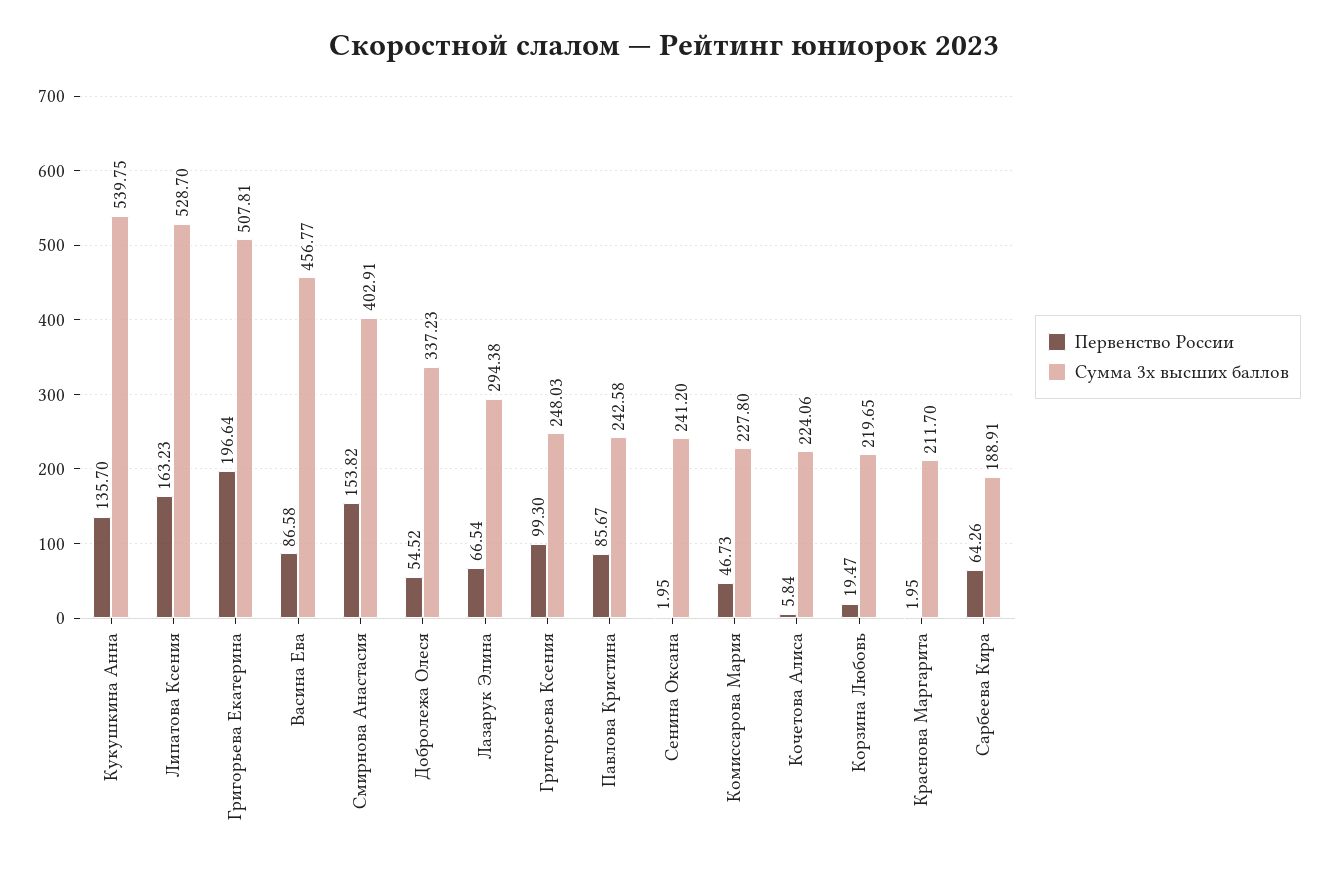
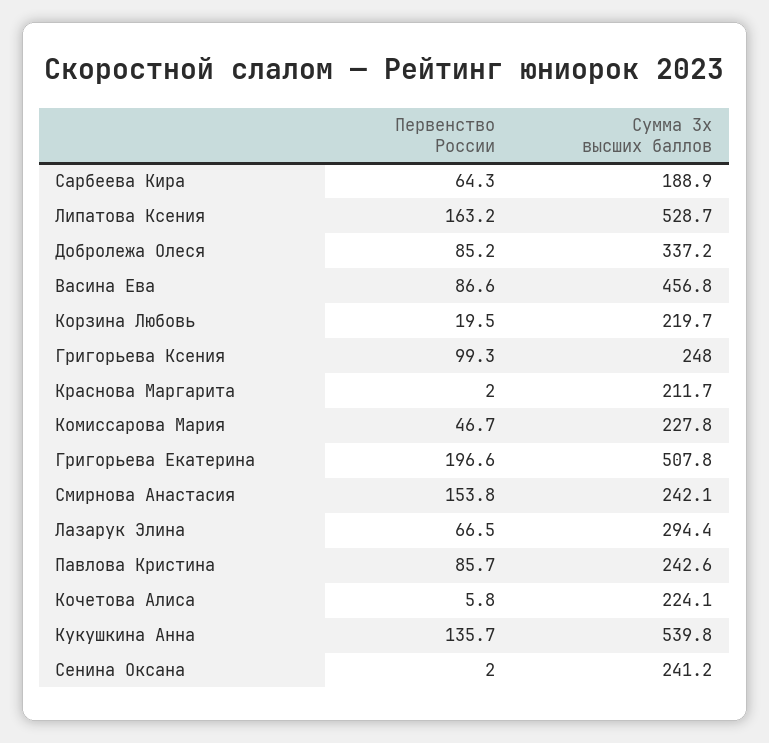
  {
    "Первенство России": {
      "Кукушкина Анна": 135.7,
      "Липатова Ксения": 163.23,
      "Григорьева Екатерина": 196.64,
      "Васина Ева": 86.58,
      "Смирнова Анастасия": 153.82,
-     "Добролежа Олеся": 54.52,
+     "Добролежа Олеся": 85.2,
      "Лазарук Элина": 66.54,
      "Григорьева Ксения": 99.3,
      "Павлова Кристина": 85.67,
      "Сенина Оксана": 1.95,
      "Комиссарова Мария": 46.73,
      "Кочетова Алиса": 5.84,
      "Корзина Любовь": 19.47,
      "Краснова Маргарита": 1.95,
      "Сарбеева Кира": 64.26
    },
    "Сумма 3х высших баллов": {
      "Кукушкина Анна": 539.75,
      "Липатова Ксения": 528.7,
      "Григорьева Екатерина": 507.81,
      "Васина Ева": 456.77,
-     "Смирнова Анастасия": 402.91,
+     "Смирнова Анастасия": 242.1,
      "Добролежа Олеся": 337.23,
      "Лазарук Элина": 294.38,
      "Григорьева Ксения": 248.03,
      "Павлова Кристина": 242.58,
      "Сенина Оксана": 241.2,
      "Комиссарова Мария": 227.8,
      "Кочетова Алиса": 224.06,
      "Корзина Любовь": 219.65,
      "Краснова Маргарита": 211.7,
      "Сарбеева Кира": 188.91
    }
  }

